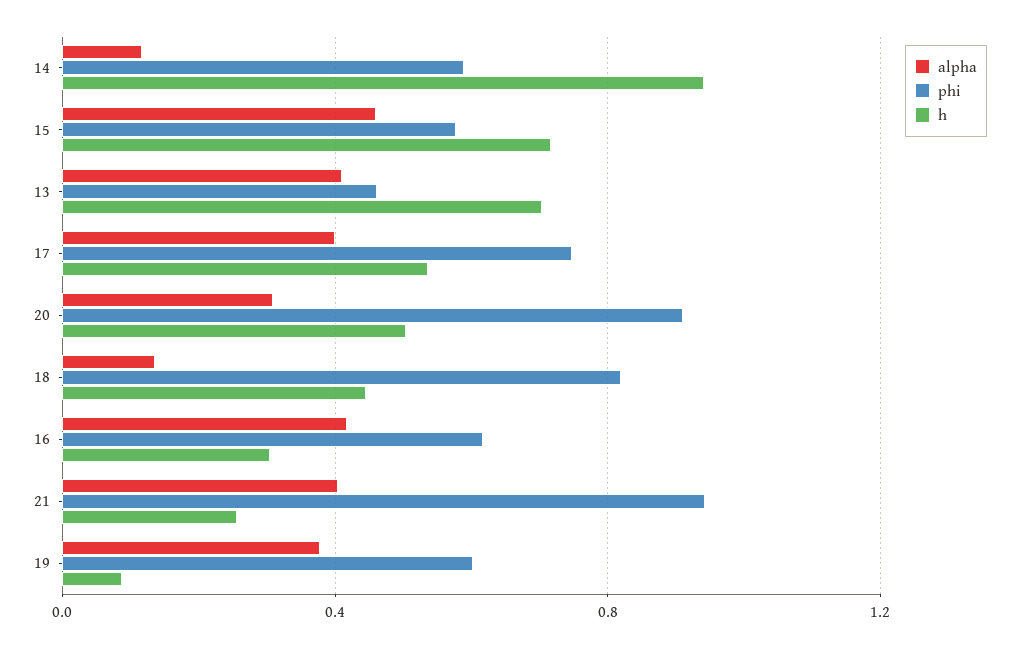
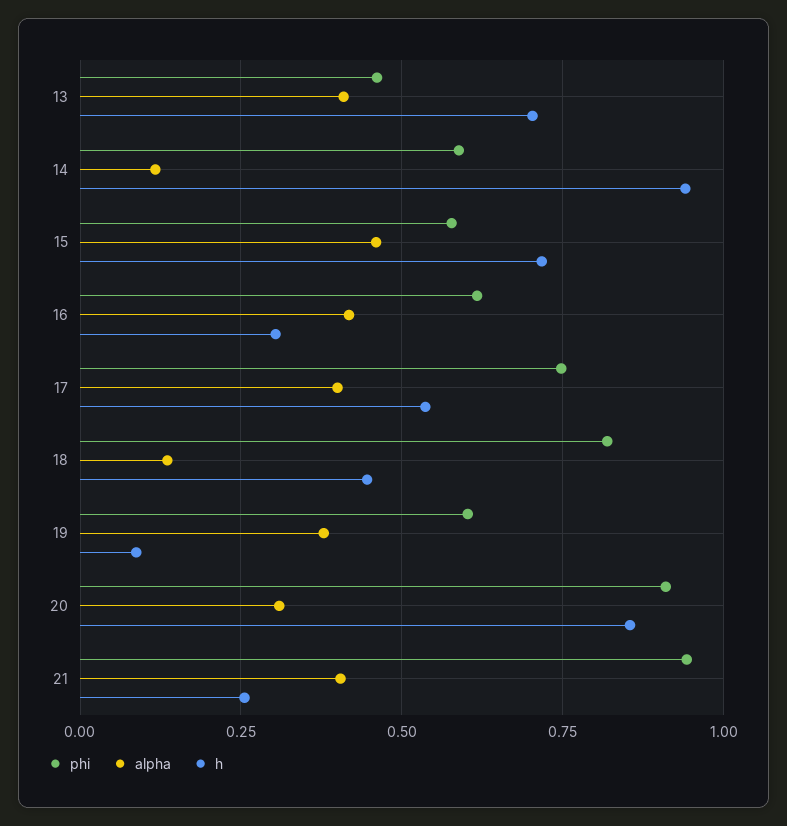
  {
    "alpha": {
      "14": 0.125,
      "15": 0.45,
      "13": 0.4,
      "17": 0.4,
      "20": 0.3,
      "18": 0.125,
      "16": 0.425,
      "21": 0.4,
      "19": 0.375
    },
    "phi": {
      "14": 0.6,
      "15": 0.575,
      "13": 0.45,
      "17": 0.75,
      "20": 0.9,
      "18": 0.825,
      "16": 0.625,
      "21": 0.95,
      "19": 0.6
    },
    "h": {
      "14": 0.95,
      "15": 0.725,
      "13": 0.7,
      "17": 0.525,
-     "20": 0.5,
+     "20": 0.85,
      "18": 0.45,
      "16": 0.3,
      "21": 0.25,
      "19": 0.075
    }
  }

